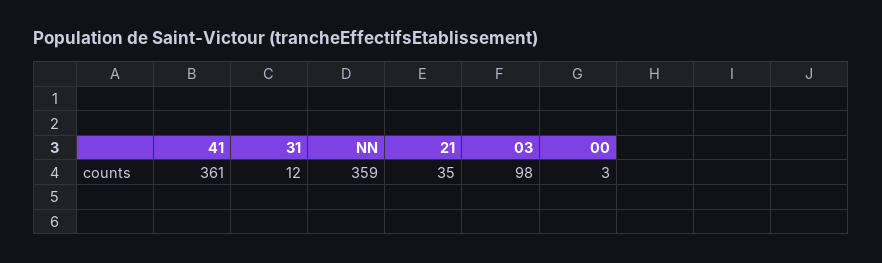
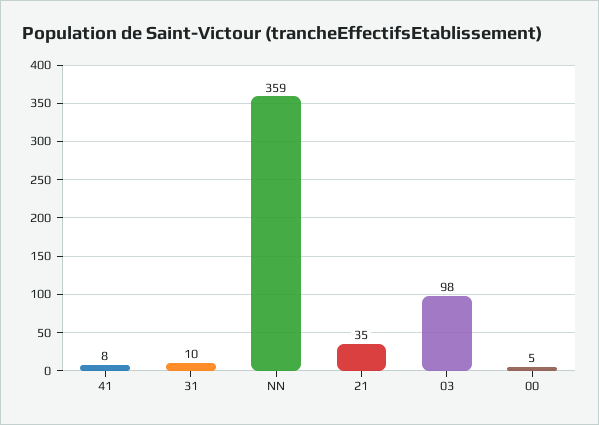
  {
-   "41": 361,
+   "41": 8,
-   "31": 12,
+   "31": 10,
    "NN": 359,
    "21": 35,
    "03": 98,
-   "00": 3
+   "00": 5
  }

